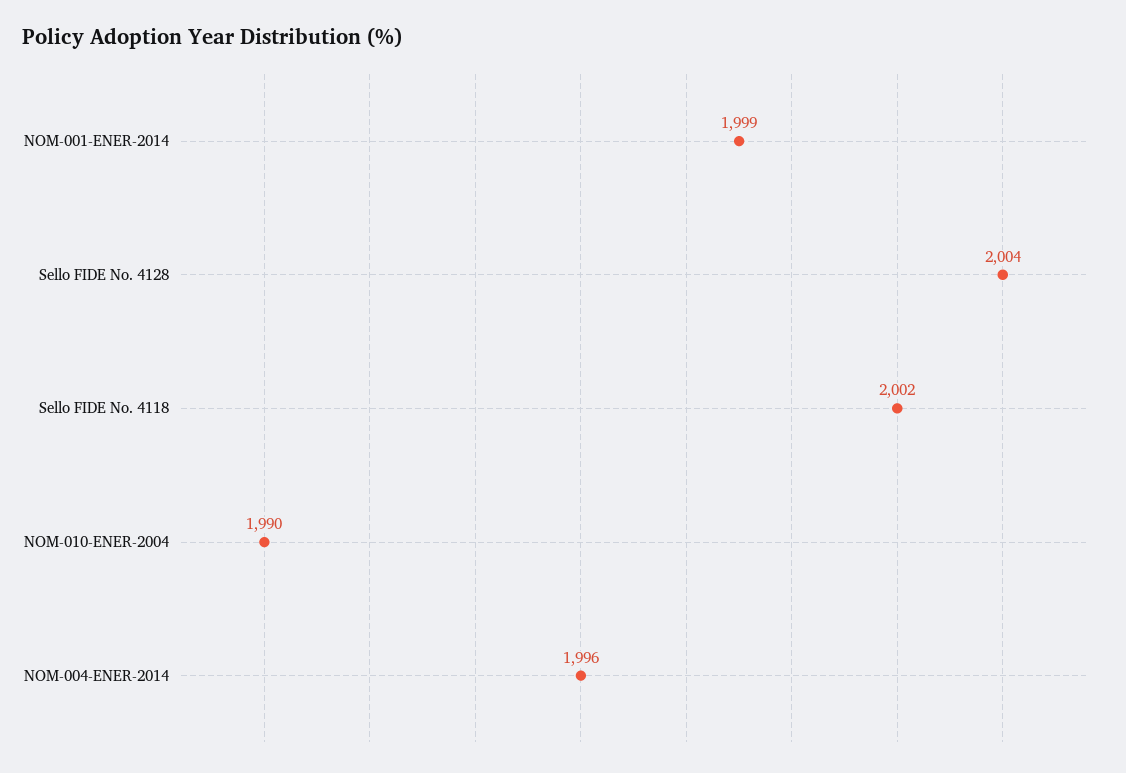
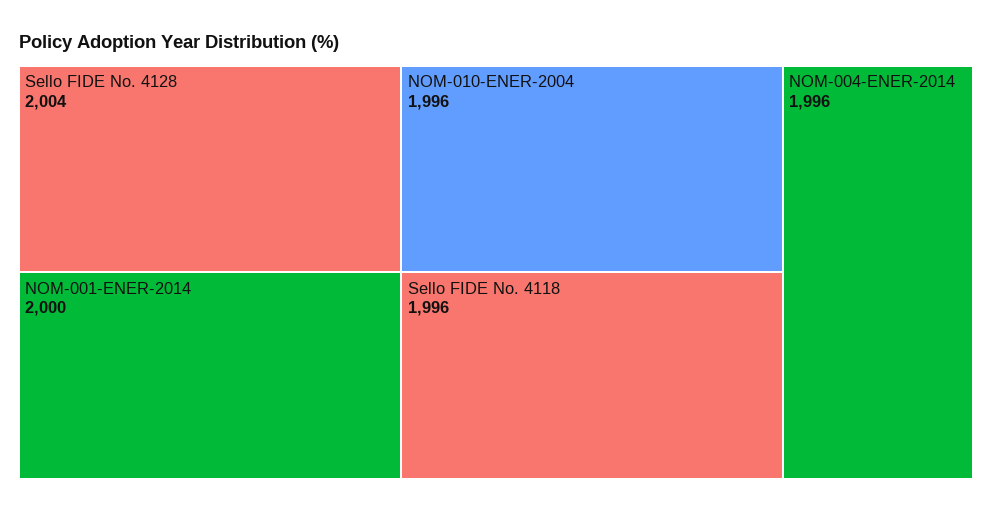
  {
-   "NOM-001-ENER-2014": 1999,
+   "NOM-001-ENER-2014": 2000,
    "Sello FIDE No. 4128": 2004,
-   "Sello FIDE No. 4118": 2002,
+   "Sello FIDE No. 4118": 1996,
-   "NOM-010-ENER-2004": 1990,
+   "NOM-010-ENER-2004": 1996,
    "NOM-004-ENER-2014": 1996
  }

